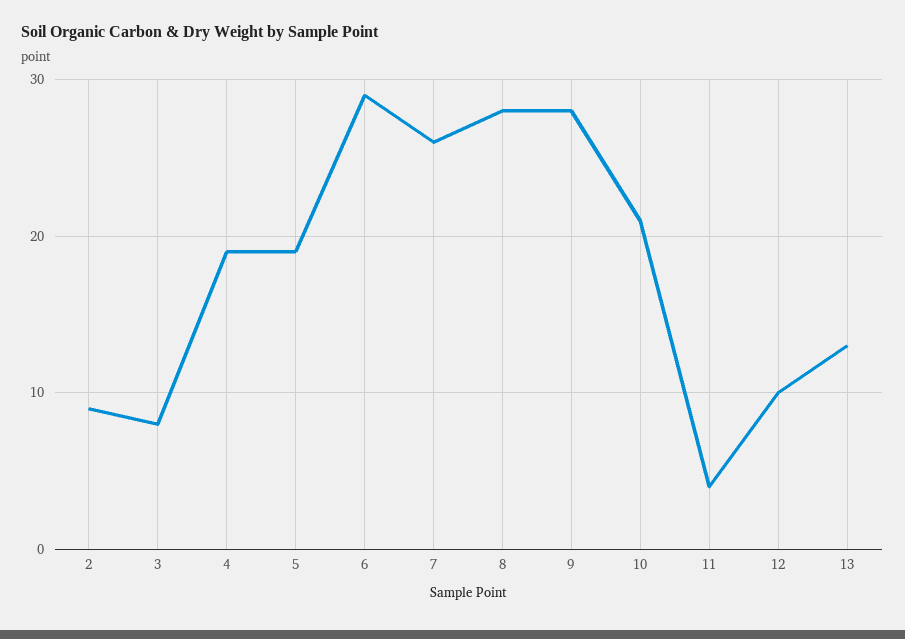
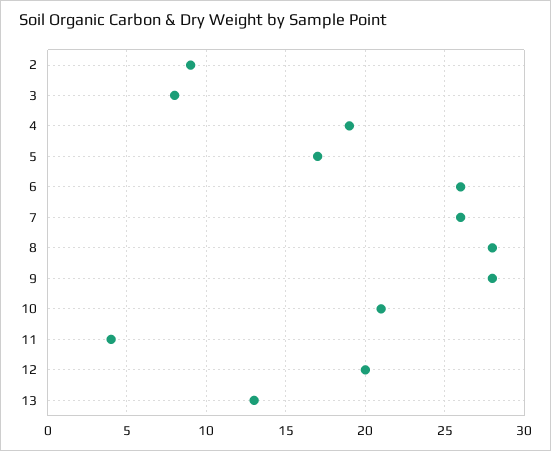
  {
    "2": 9,
    "3": 8,
    "4": 19,
-   "5": 19,
+   "5": 17,
-   "6": 29,
+   "6": 26,
    "7": 26,
    "8": 28,
    "9": 28,
    "10": 21,
    "11": 4,
-   "12": 10,
+   "12": 20,
    "13": 13
  }

